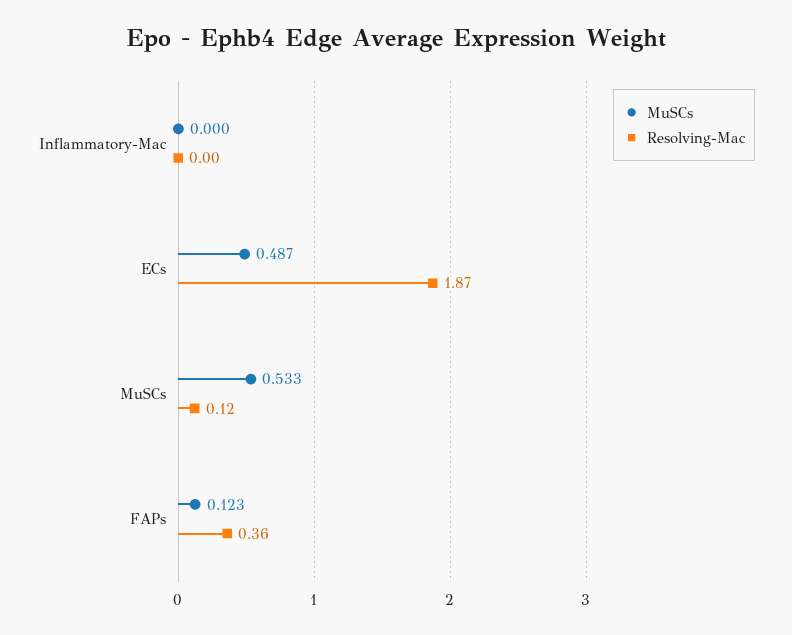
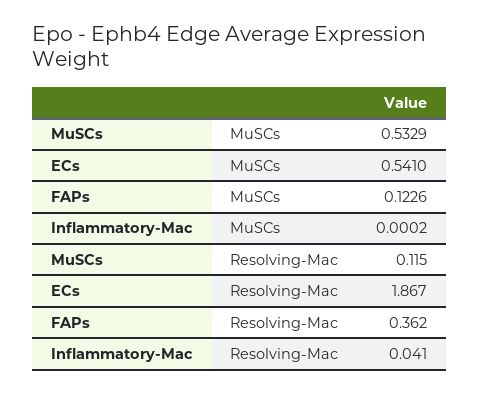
  {
    "MuSCs": {
      "Inflammatory-Mac": 0.0002,
-     "ECs": 0.487,
+     "ECs": 0.541,
      "MuSCs": 0.5329,
      "FAPs": 0.1226
    },
    "Resolving-Mac": {
-     "Inflammatory-Mac": 0,
+     "Inflammatory-Mac": 0.041,
      "ECs": 1.867,
      "MuSCs": 0.115,
      "FAPs": 0.362
    }
  }

